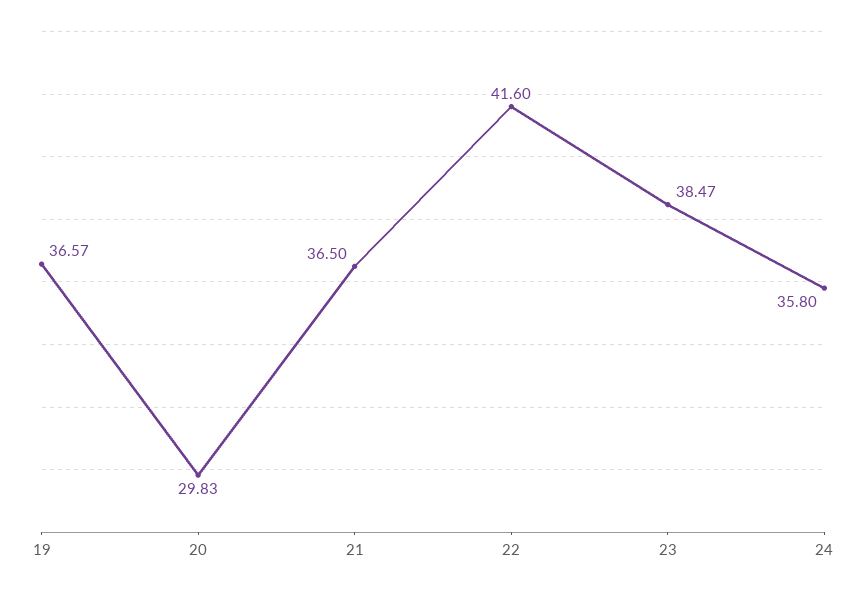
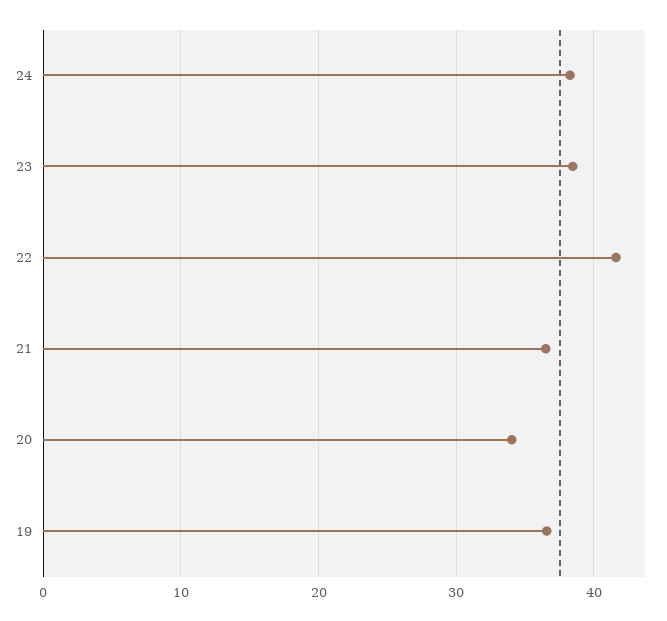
  {
    "19": 36.57,
-   "20": 29.83,
+   "20": 34,
    "21": 36.5,
    "22": 41.6,
    "23": 38.47,
-   "24": 35.8
+   "24": 38
  }

